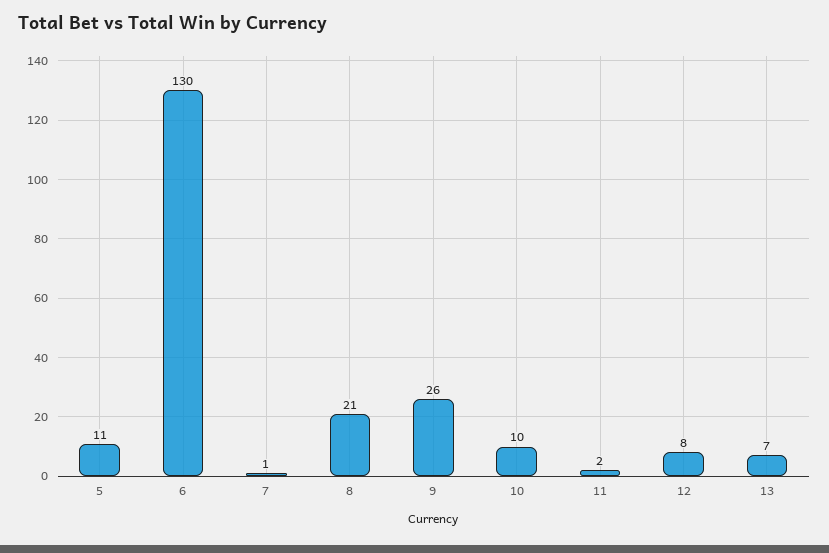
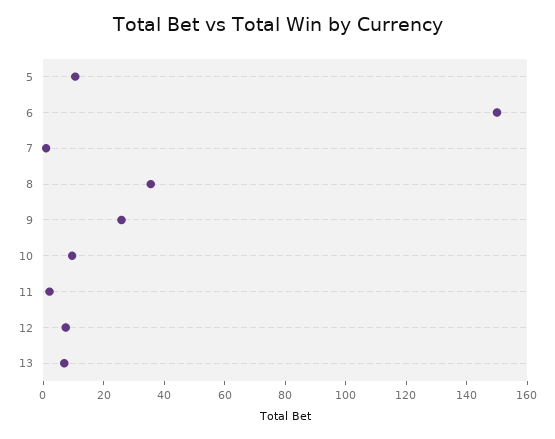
  {
    "5": 11,
-   "6": 130,
+   "6": 150,
    "7": 1,
-   "8": 21,
+   "8": 35,
    "9": 26,
    "10": 10,
    "11": 2,
    "12": 8,
    "13": 7
  }

